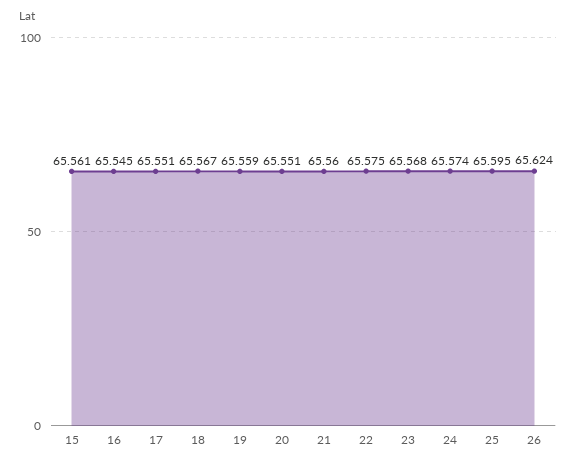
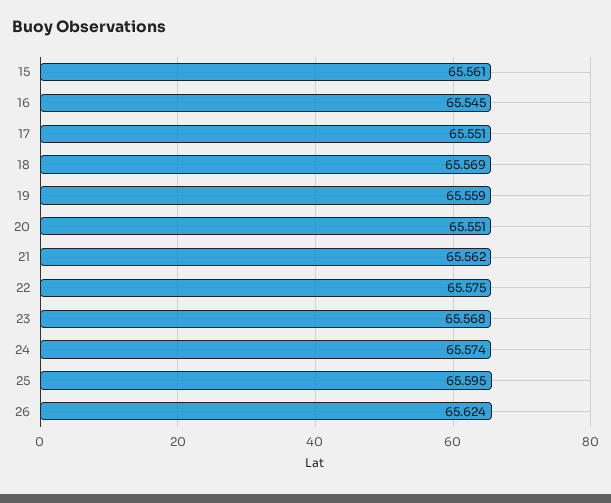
  {
    "15": 65.561,
    "16": 65.545,
    "17": 65.551,
-   "18": 65.567,
+   "18": 65.569,
    "19": 65.559,
    "20": 65.551,
-   "21": 65.56,
+   "21": 65.562,
    "22": 65.575,
    "23": 65.568,
    "24": 65.574,
    "25": 65.595,
    "26": 65.624
  }

